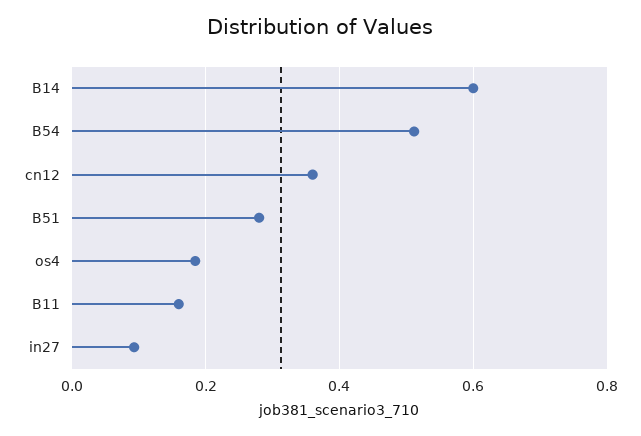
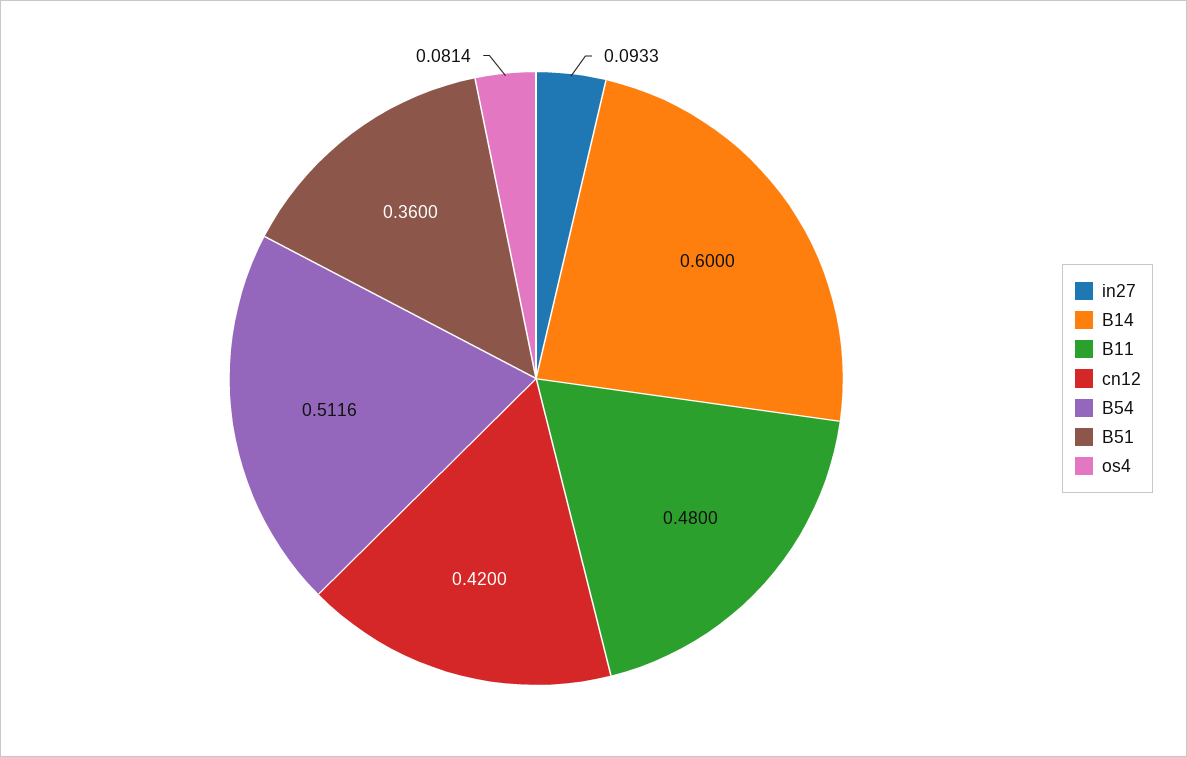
  {
    "B14": 0.6,
    "B54": 0.5116,
-   "cn12": 0.36,
+   "cn12": 0.42,
-   "B51": 0.28,
+   "B51": 0.36,
-   "os4": 0.18,
+   "os4": 0.0814,
-   "B11": 0.16,
+   "B11": 0.48,
    "in27": 0.0933
  }

